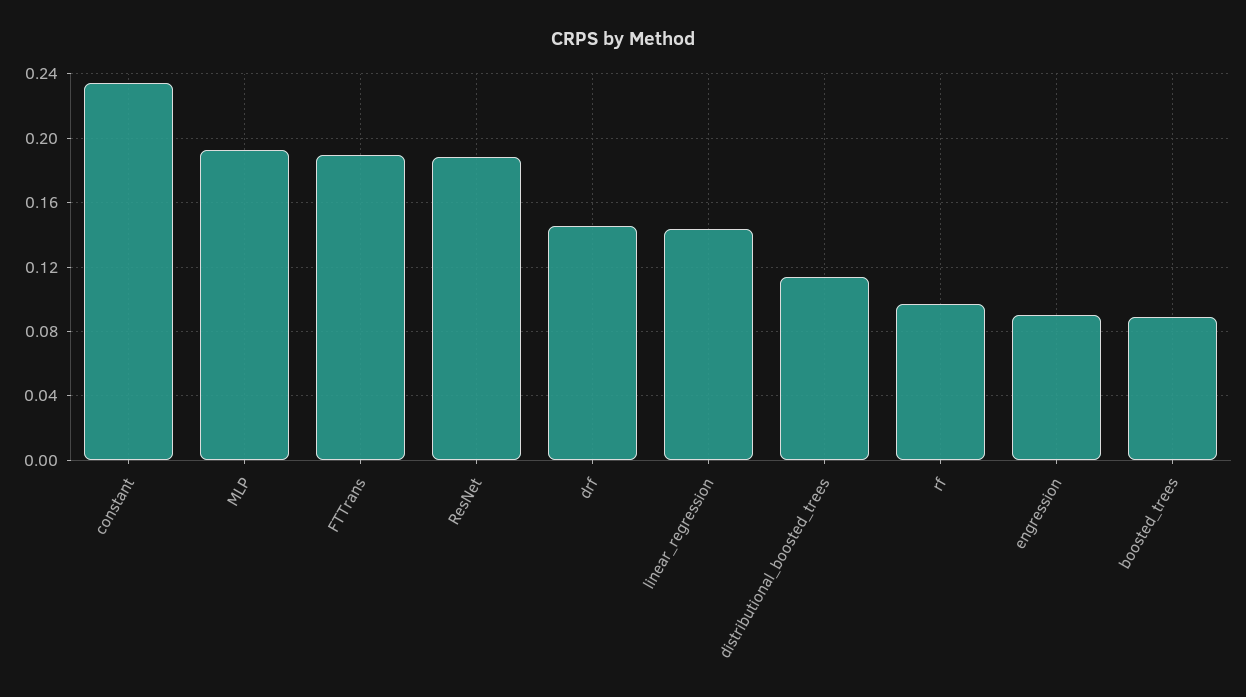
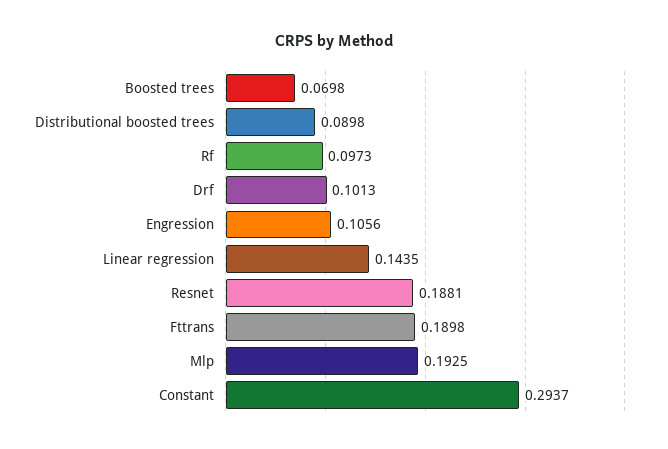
  {
-   "constant": 0.235,
+   "constant": 0.2937,
    "MLP": 0.1925,
    "FTTrans": 0.1898,
    "ResNet": 0.1881,
-   "drf": 0.145,
+   "drf": 0.1013,
    "linear_regression": 0.1435,
-   "distributional_boosted_trees": 0.115,
+   "distributional_boosted_trees": 0.0898,
    "rf": 0.0973,
-   "engression": 0.09,
+   "engression": 0.1056,
-   "boosted_trees": 0.09
+   "boosted_trees": 0.0698
  }

